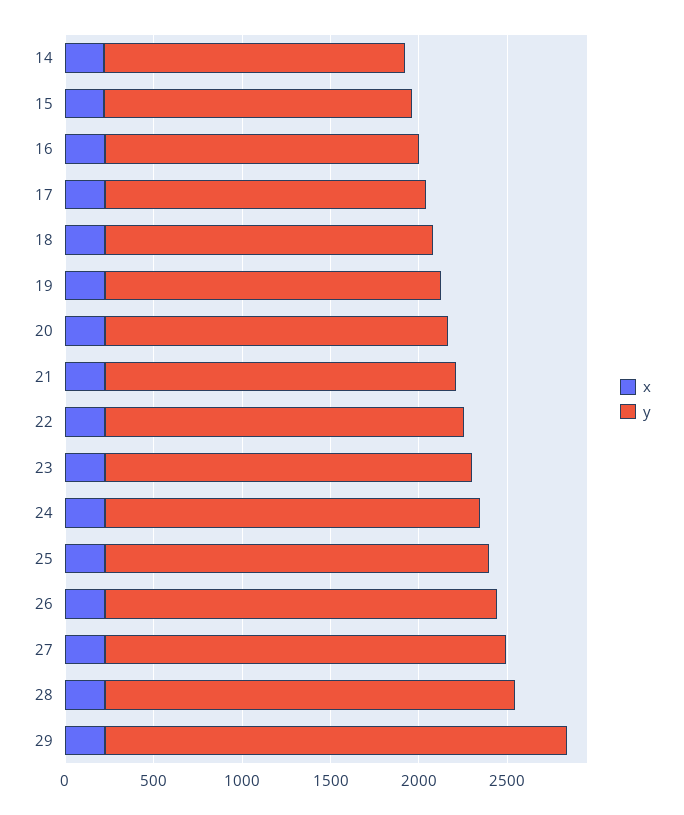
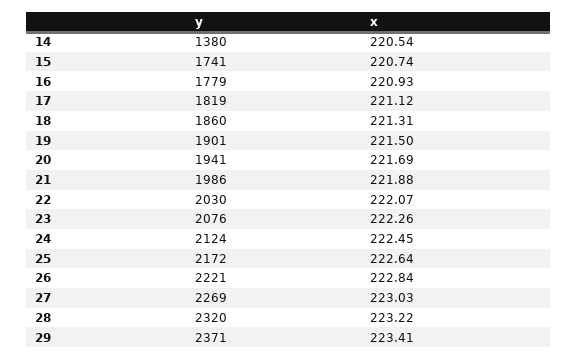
  {
    "x": {
      "14": 220.54,
      "15": 220.74,
      "16": 220.93,
      "17": 221.12,
      "18": 221.31,
      "19": 221.5,
      "20": 221.69,
      "21": 221.88,
      "22": 222.07,
      "23": 222.26,
      "24": 222.45,
      "25": 222.64,
      "26": 222.84,
      "27": 223.03,
      "28": 223.22,
      "29": 223.41
    },
    "y": {
-     "14": 1700,
+     "14": 1380,
      "15": 1741,
      "16": 1779,
      "17": 1819,
      "18": 1860,
      "19": 1901,
      "20": 1941,
      "21": 1986,
      "22": 2030,
      "23": 2076,
      "24": 2124,
      "25": 2172,
      "26": 2221,
      "27": 2269,
      "28": 2320,
-     "29": 2600
+     "29": 2371
    }
  }

